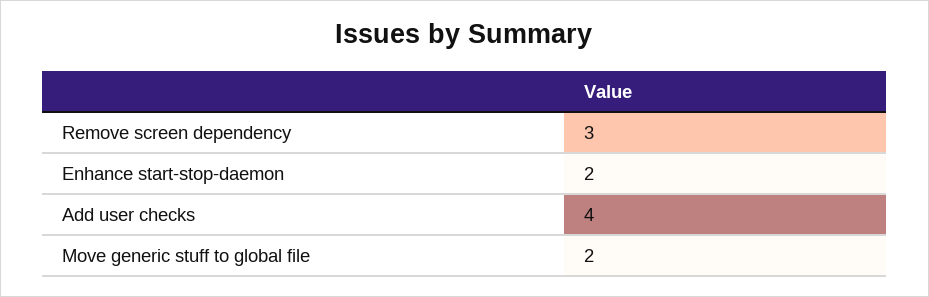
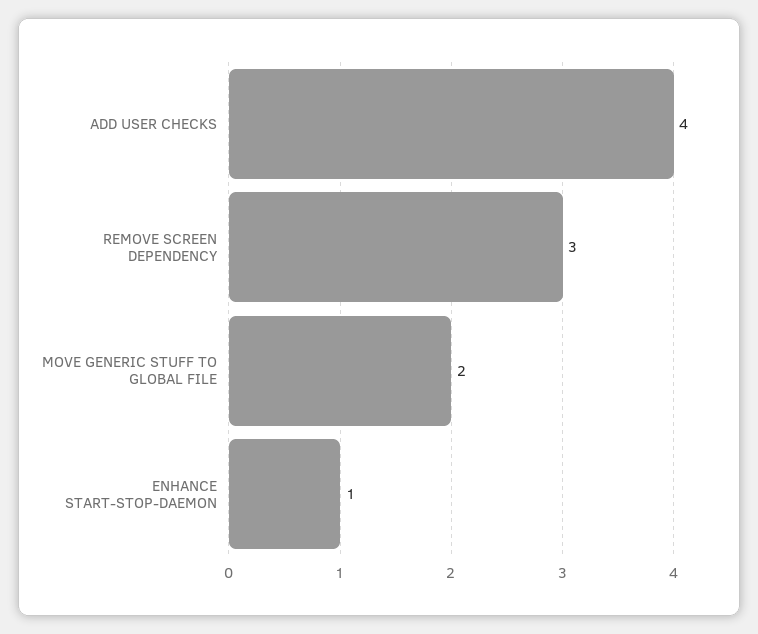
  {
    "Remove screen dependency": 3,
-   "Enhance start-stop-daemon": 2,
+   "Enhance start-stop-daemon": 1,
    "Add user checks": 4,
    "Move generic stuff to global file": 2
  }

